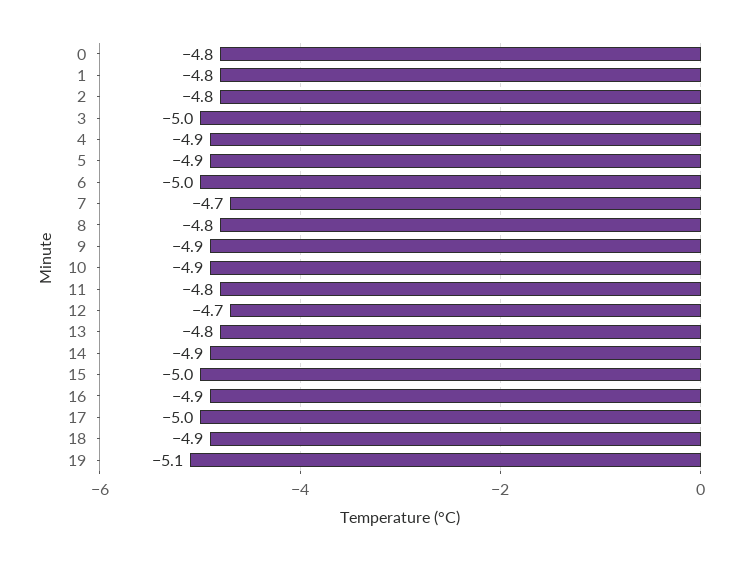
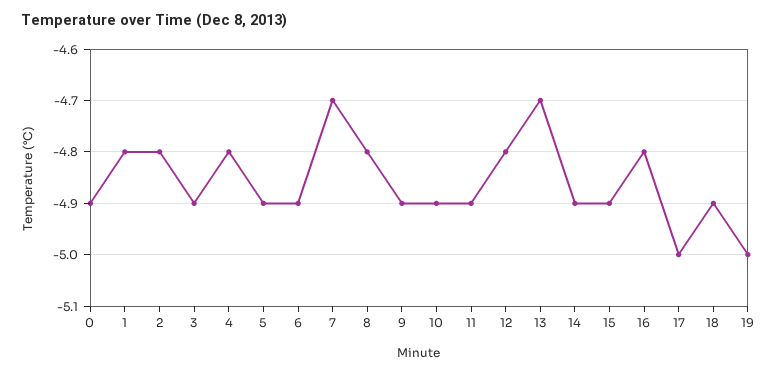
  {
-   "0": -4.8,
+   "0": -4.9,
    "1": -4.8,
    "2": -4.8,
-   "3": -5,
+   "3": -4.9,
-   "4": -4.9,
+   "4": -4.8,
    "5": -4.9,
-   "6": -5,
+   "6": -4.9,
    "7": -4.7,
    "8": -4.8,
    "9": -4.9,
    "10": -4.9,
-   "11": -4.8,
+   "11": -4.9,
-   "12": -4.7,
+   "12": -4.8,
-   "13": -4.8,
+   "13": -4.7,
    "14": -4.9,
-   "15": -5,
+   "15": -4.9,
-   "16": -4.9,
+   "16": -4.8,
    "17": -5,
    "18": -4.9,
-   "19": -5.1
+   "19": -5
  }

